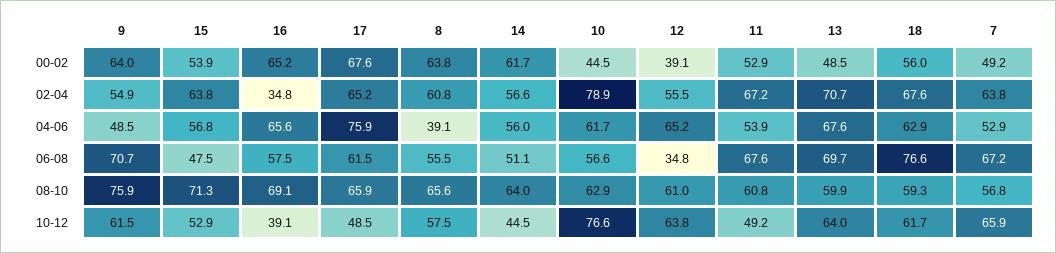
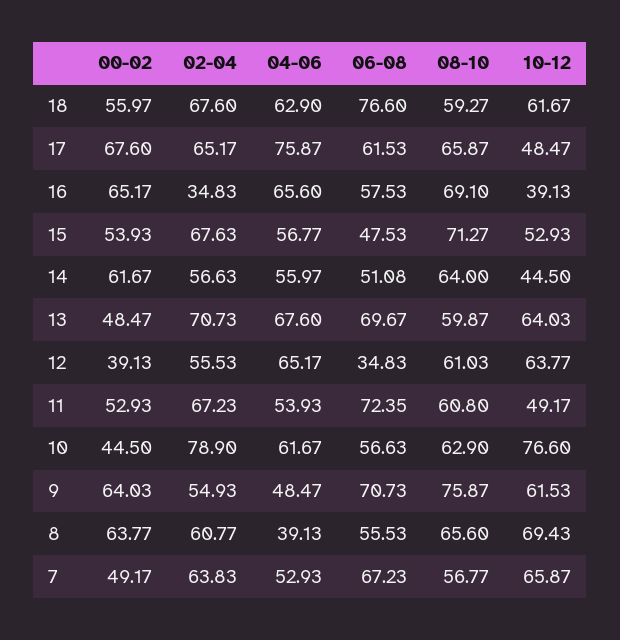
  {
    "9": {
      "00-02": 64.03,
      "02-04": 54.93,
      "04-06": 48.47,
      "06-08": 70.73,
      "08-10": 75.87,
      "10-12": 61.53
    },
    "15": {
      "00-02": 53.93,
-     "02-04": 63.8,
+     "02-04": 67.63,
      "04-06": 56.77,
      "06-08": 47.53,
      "08-10": 71.27,
      "10-12": 52.93
    },
    "16": {
      "00-02": 65.17,
      "02-04": 34.83,
      "04-06": 65.6,
      "06-08": 57.53,
      "08-10": 69.1,
      "10-12": 39.13
    },
    "17": {
      "00-02": 67.6,
      "02-04": 65.17,
      "04-06": 75.87,
      "06-08": 61.53,
      "08-10": 65.87,
      "10-12": 48.47
    },
    "8": {
      "00-02": 63.77,
      "02-04": 60.77,
      "04-06": 39.13,
      "06-08": 55.53,
      "08-10": 65.6,
-     "10-12": 57.5
+     "10-12": 69.43
    },
    "14": {
      "00-02": 61.67,
      "02-04": 56.63,
      "04-06": 55.97,
      "06-08": 51.08,
      "08-10": 64,
      "10-12": 44.5
    },
    "10": {
      "00-02": 44.5,
      "02-04": 78.9,
      "04-06": 61.67,
      "06-08": 56.63,
      "08-10": 62.9,
      "10-12": 76.6
    },
    "12": {
      "00-02": 39.13,
      "02-04": 55.53,
      "04-06": 65.17,
      "06-08": 34.83,
      "08-10": 61.03,
      "10-12": 63.77
    },
    "11": {
      "00-02": 52.93,
      "02-04": 67.23,
      "04-06": 53.93,
-     "06-08": 67.6,
+     "06-08": 72.35,
      "08-10": 60.8,
      "10-12": 49.17
    },
    "13": {
      "00-02": 48.47,
      "02-04": 70.73,
      "04-06": 67.6,
      "06-08": 69.67,
      "08-10": 59.87,
      "10-12": 64.03
    },
    "18": {
      "00-02": 55.97,
      "02-04": 67.6,
      "04-06": 62.9,
      "06-08": 76.6,
      "08-10": 59.27,
      "10-12": 61.67
    },
    "7": {
      "00-02": 49.17,
      "02-04": 63.83,
      "04-06": 52.93,
      "06-08": 67.23,
      "08-10": 56.77,
      "10-12": 65.87
    }
  }

